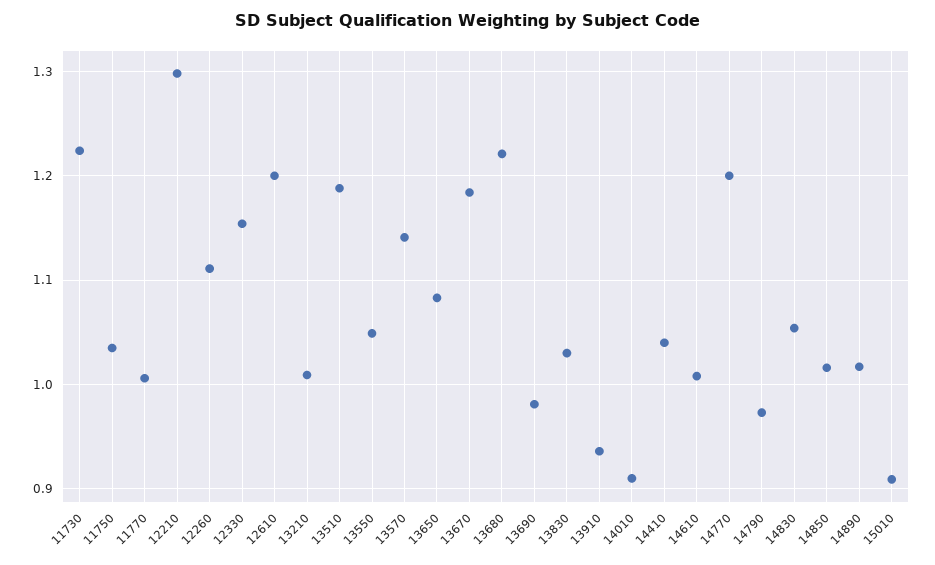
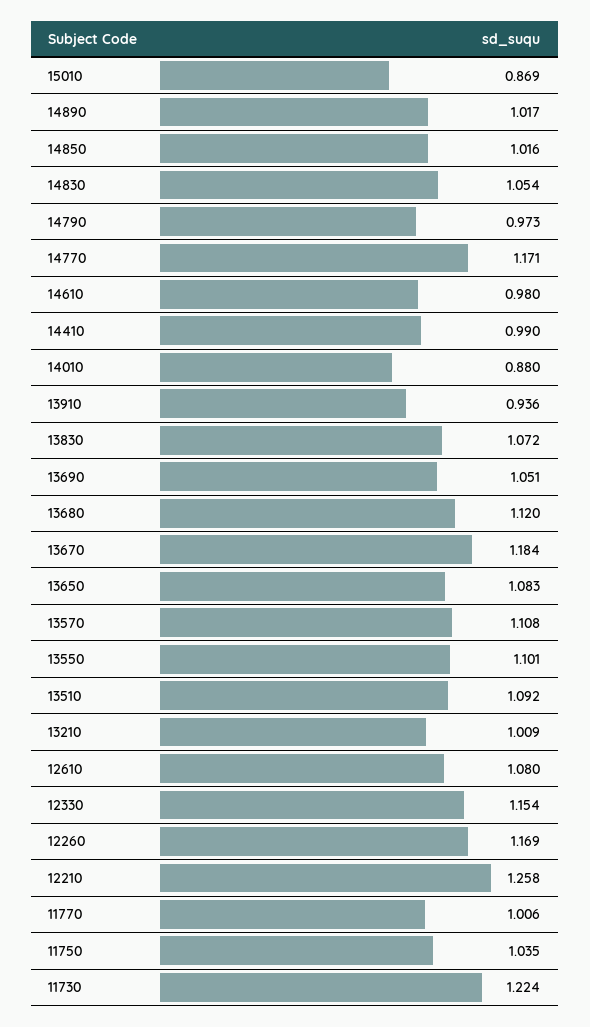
  {
    "11730": 1.224,
    "11750": 1.035,
    "11770": 1.006,
-   "12210": 1.3,
+   "12210": 1.258,
-   "12260": 1.11,
+   "12260": 1.169,
    "12330": 1.154,
-   "12610": 1.2,
+   "12610": 1.08,
    "13210": 1.009,
-   "13510": 1.19,
+   "13510": 1.092,
-   "13550": 1.05,
+   "13550": 1.101,
-   "13570": 1.14,
+   "13570": 1.108,
    "13650": 1.083,
    "13670": 1.184,
-   "13680": 1.22,
+   "13680": 1.12,
-   "13690": 0.98,
+   "13690": 1.051,
-   "13830": 1.03,
+   "13830": 1.072,
    "13910": 0.936,
-   "14010": 0.91,
+   "14010": 0.88,
-   "14410": 1.04,
+   "14410": 0.99,
-   "14610": 1.01,
+   "14610": 0.98,
-   "14770": 1.2,
+   "14770": 1.171,
    "14790": 0.973,
    "14830": 1.054,
    "14850": 1.016,
    "14890": 1.017,
-   "15010": 0.91
+   "15010": 0.869
  }

